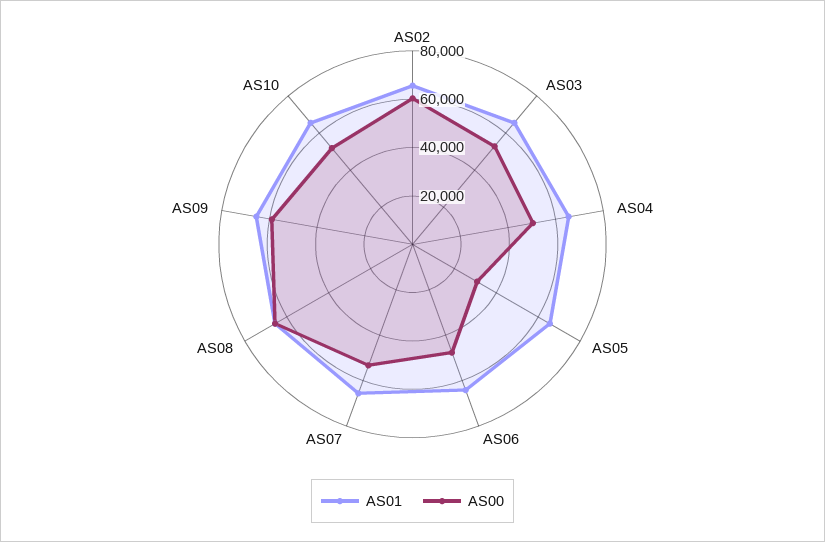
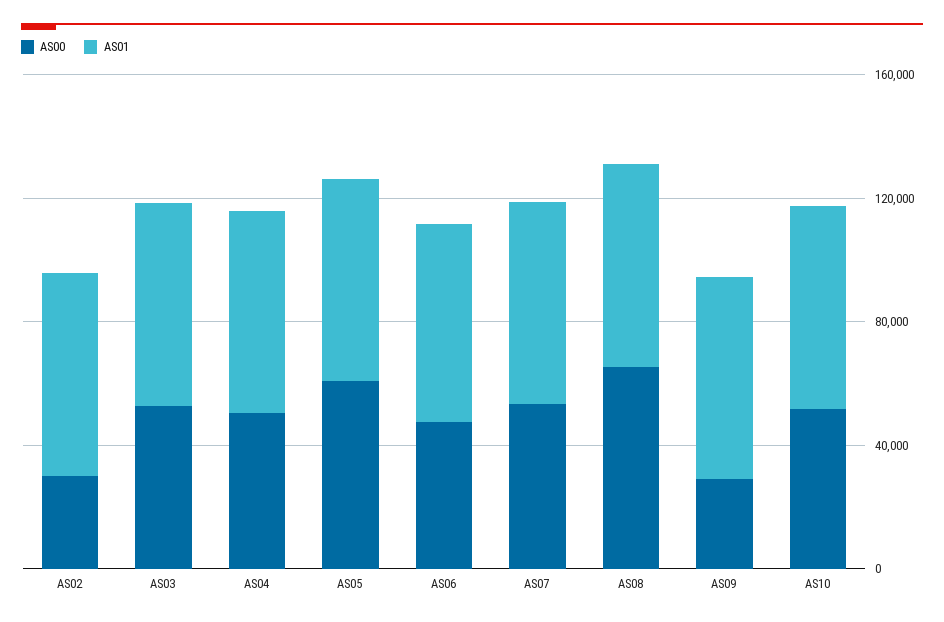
  {
    "AS01": {
      "AS02": 65000,
      "AS03": 65000,
      "AS04": 65000,
      "AS05": 65000,
      "AS06": 65000,
      "AS07": 65000,
      "AS08": 65000,
      "AS09": 65000,
      "AS10": 65000
    },
    "AS00": {
-     "AS02": 60000,
+     "AS02": 30000,
      "AS03": 55000,
      "AS04": 50000,
-     "AS05": 30000,
+     "AS05": 60000,
      "AS06": 50000,
      "AS07": 55000,
      "AS08": 65000,
-     "AS09": 60000,
+     "AS09": 30000,
      "AS10": 50000
    }
  }

